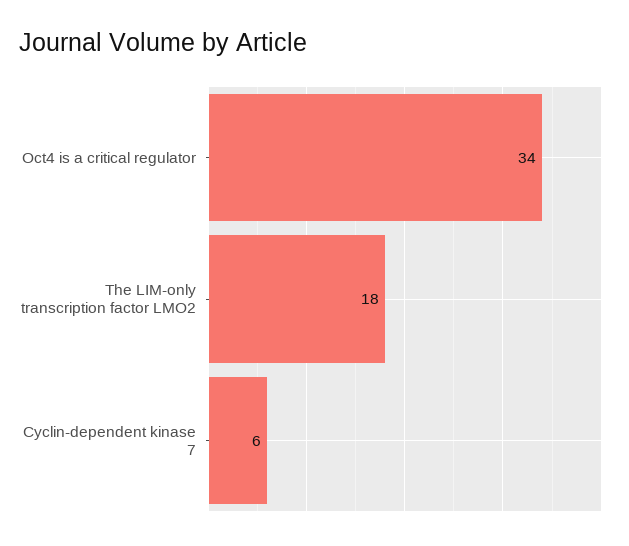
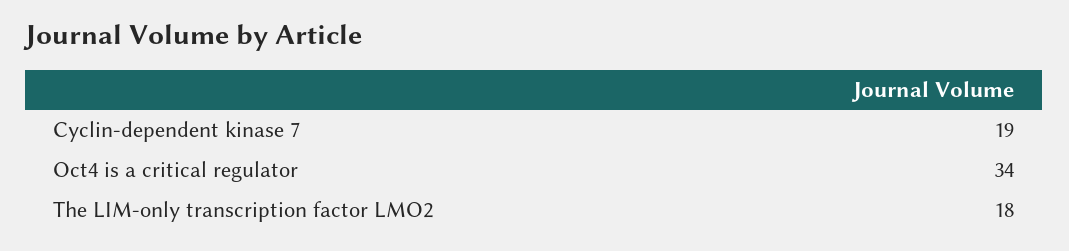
  {
    "Oct4 is a critical regulator": 34,
    "The LIM-only transcription factor LMO2": 18,
-   "Cyclin-dependent kinase 7": 6
+   "Cyclin-dependent kinase 7": 19
  }

